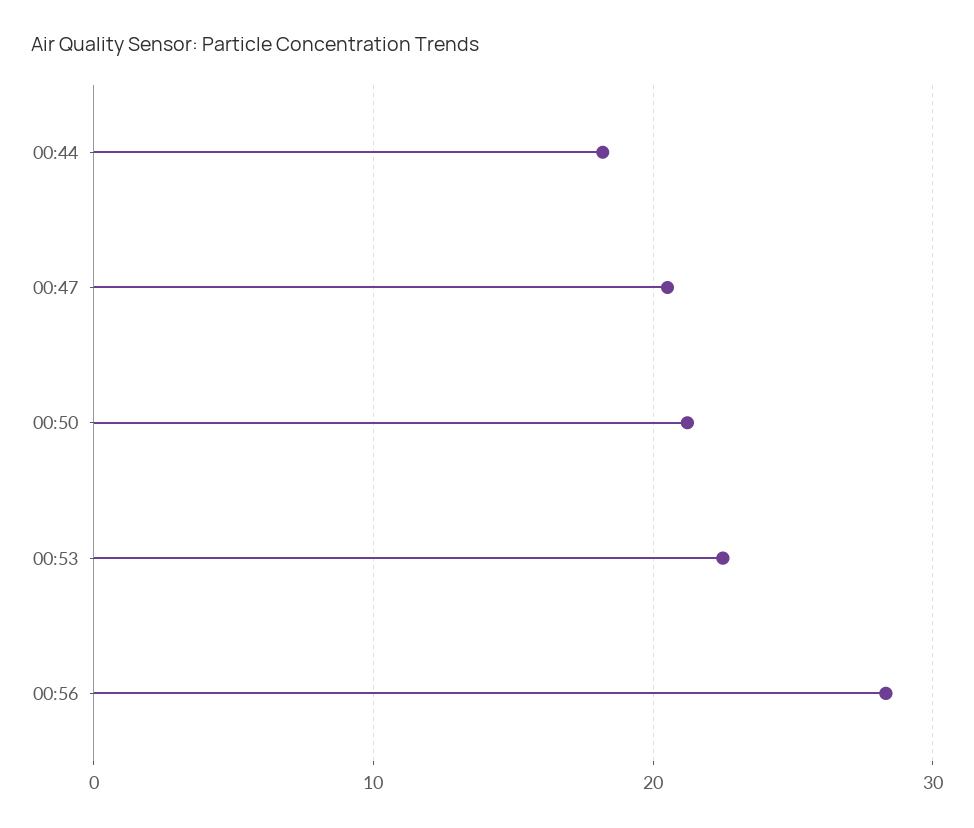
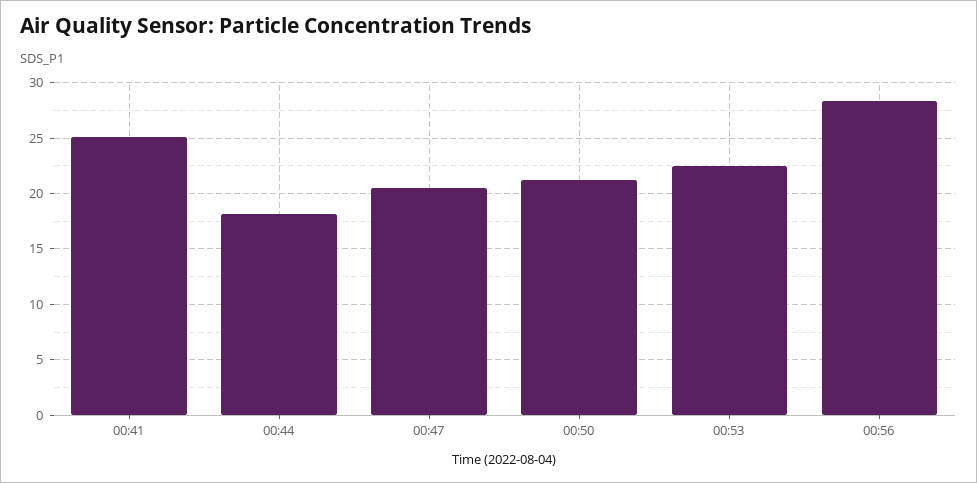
  {
    "00:44": 18,
    "00:47": 21,
    "00:50": 21,
    "00:53": 23,
-   "00:56": 28
+   "00:56": 28,
+   "00:41": 25
  }

